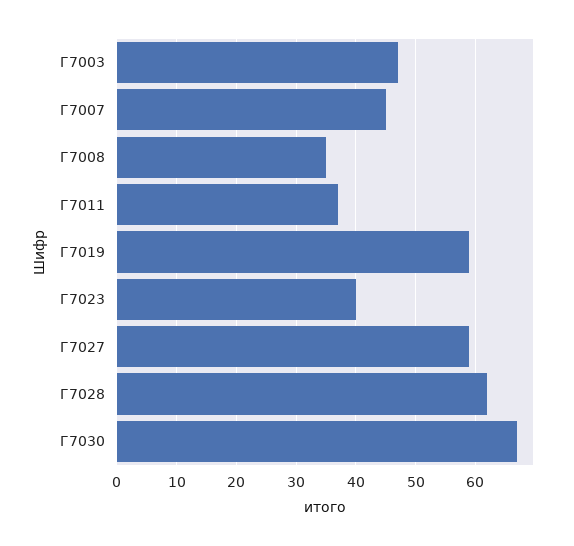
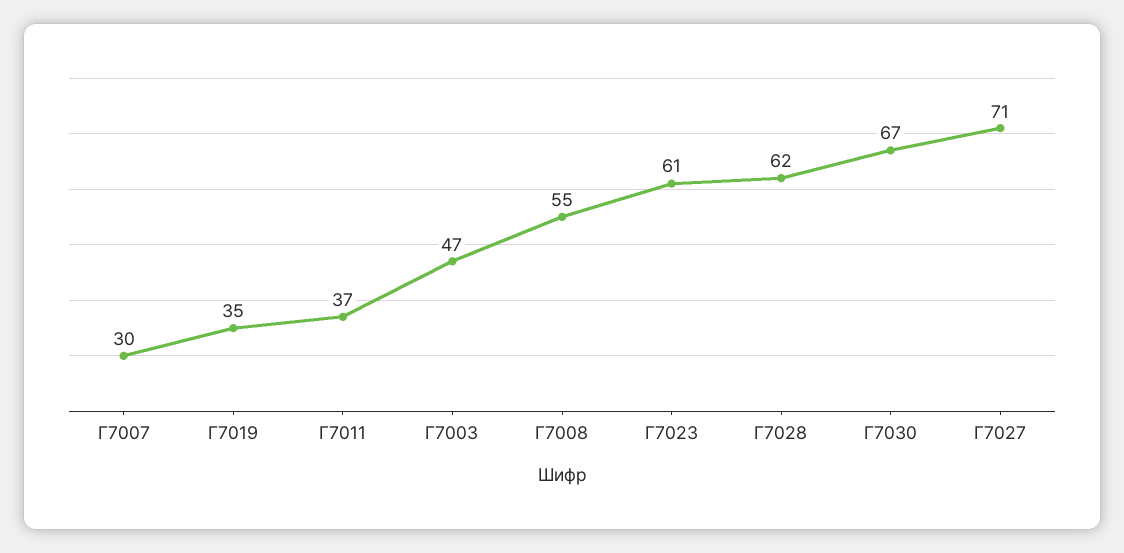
  {
    "Г7003": 47,
-   "Г7007": 45,
+   "Г7007": 30,
-   "Г7008": 35,
+   "Г7008": 55,
    "Г7011": 37,
-   "Г7019": 60,
+   "Г7019": 35,
-   "Г7023": 40,
+   "Г7023": 61,
-   "Г7027": 60,
+   "Г7027": 71,
    "Г7028": 62,
    "Г7030": 67
  }

